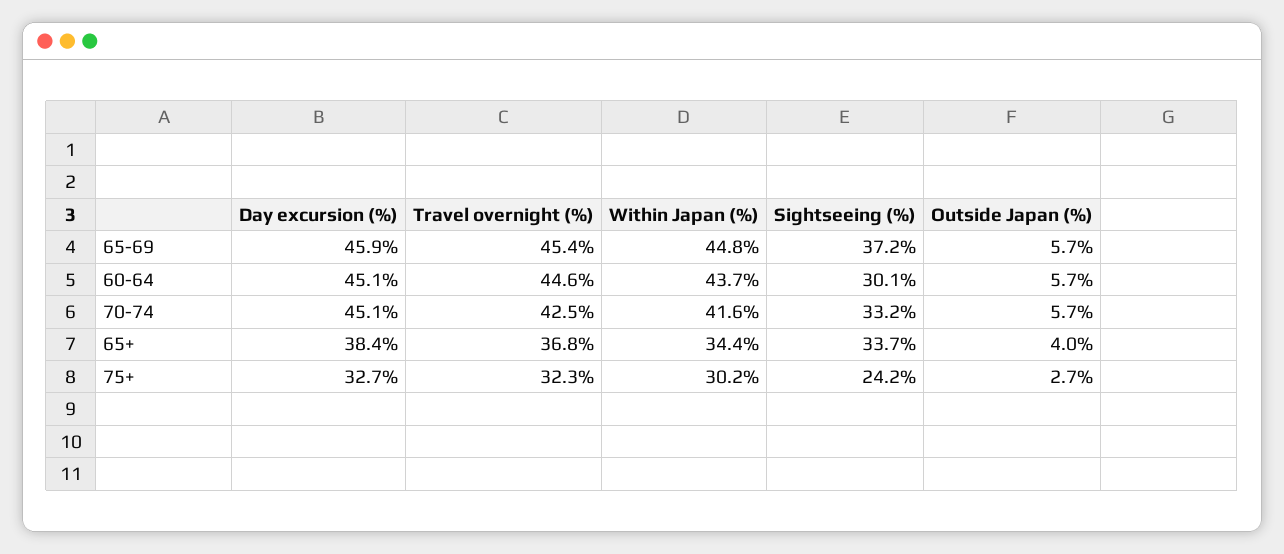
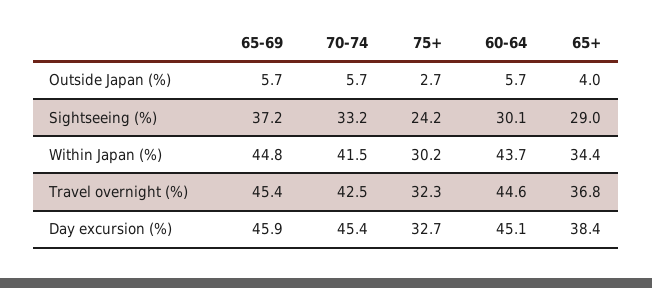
  {
    "Day excursion (%)": {
      "65-69": 45.9,
      "60-64": 45.1,
-     "70-74": 45.1,
+     "70-74": 45.4,
      "65+": 38.4,
      "75+": 32.7
    },
    "Travel overnight (%)": {
      "65-69": 45.4,
      "60-64": 44.6,
      "70-74": 42.5,
      "65+": 36.8,
      "75+": 32.3
    },
    "Within Japan (%)": {
      "65-69": 44.8,
      "60-64": 43.7,
-     "70-74": 41.6,
+     "70-74": 41.5,
      "65+": 34.4,
      "75+": 30.2
    },
    "Sightseeing (%)": {
      "65-69": 37.2,
      "60-64": 30.1,
      "70-74": 33.2,
-     "65+": 33.7,
+     "65+": 29,
      "75+": 24.2
    },
    "Outside Japan (%)": {
      "65-69": 5.7,
      "60-64": 5.7,
      "70-74": 5.7,
      "65+": 4,
      "75+": 2.7
    }
  }

